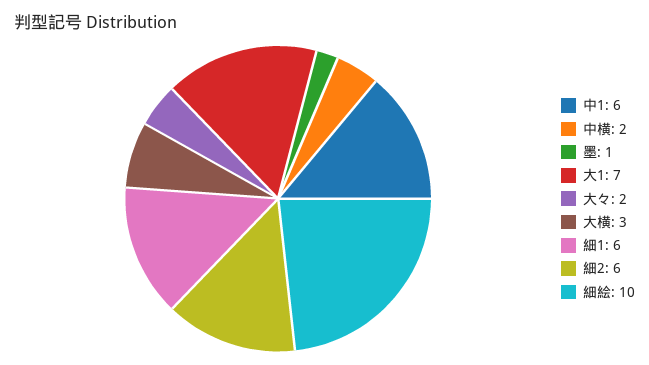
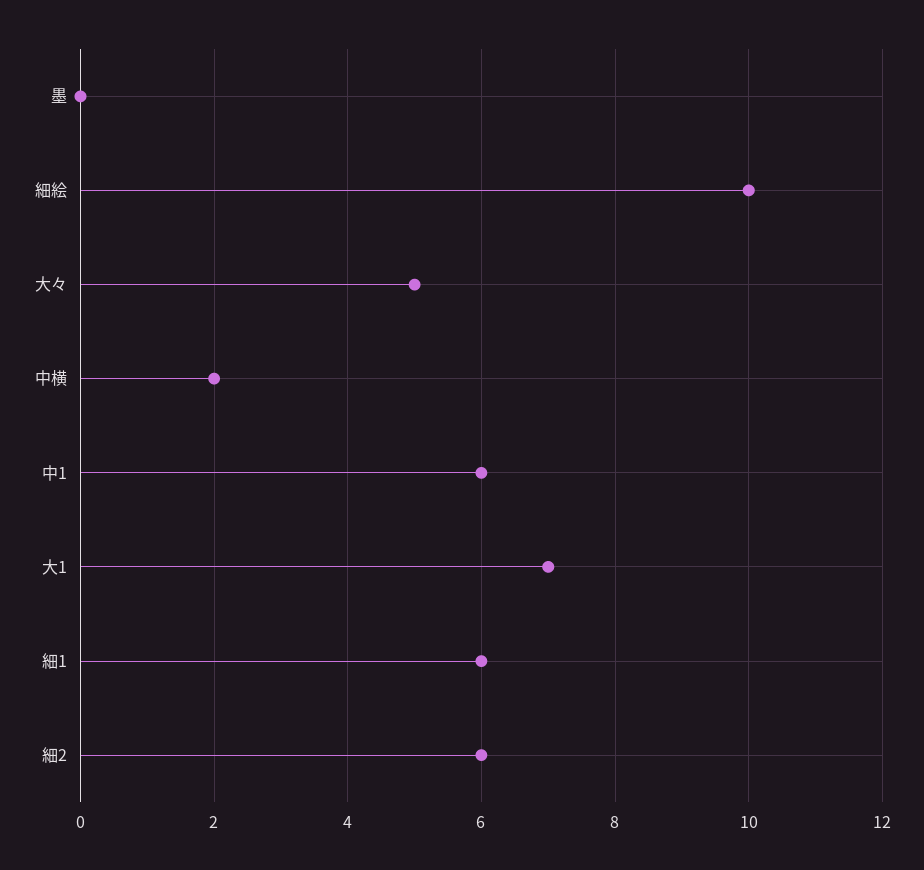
  {
    "中1": 6,
    "中横": 2,
-   "墨": 1,
+   "墨": 0,
    "大1": 7,
-   "大々": 2,
+   "大々": 5,
-   "大横": 3,
    "細1": 6,
    "細2": 6,
    "細絵": 10
  }

